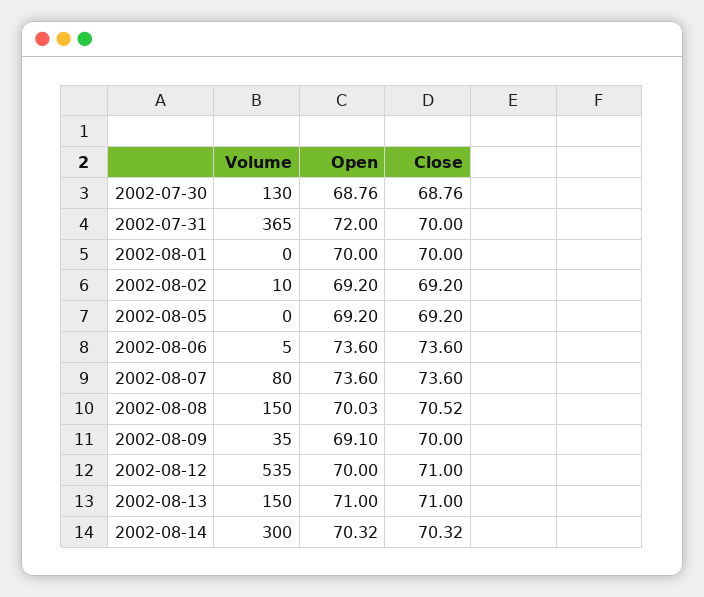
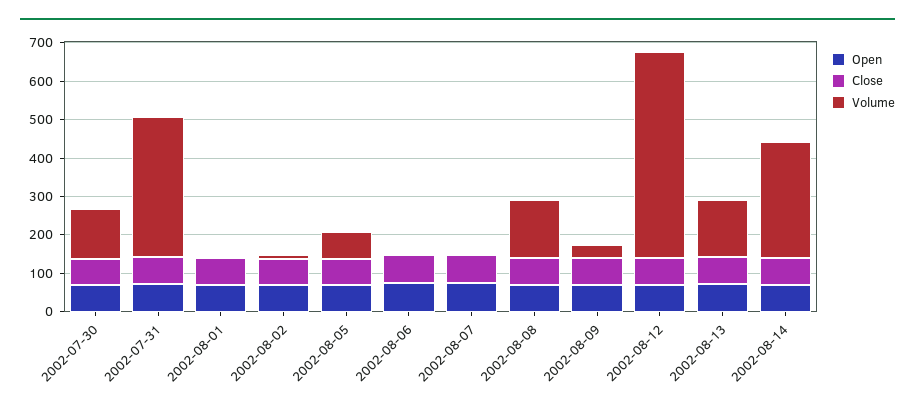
  {
    "Volume": {
      "2002-07-30": 130,
      "2002-07-31": 365,
      "2002-08-01": 0,
      "2002-08-02": 10,
-     "2002-08-05": 0,
+     "2002-08-05": 75,
      "2002-08-06": 5,
-     "2002-08-07": 80,
+     "2002-08-07": 0,
      "2002-08-08": 150,
      "2002-08-09": 35,
      "2002-08-12": 535,
      "2002-08-13": 150,
      "2002-08-14": 300
    },
    "Open": {
      "2002-07-30": 68.76,
      "2002-07-31": 72,
      "2002-08-01": 70,
      "2002-08-02": 69.2,
      "2002-08-05": 69.2,
      "2002-08-06": 73.6,
      "2002-08-07": 73.6,
      "2002-08-08": 70.03,
      "2002-08-09": 69.1,
      "2002-08-12": 70,
      "2002-08-13": 71,
      "2002-08-14": 70.32
    },
    "Close": {
      "2002-07-30": 68.76,
      "2002-07-31": 70,
      "2002-08-01": 70,
      "2002-08-02": 69.2,
      "2002-08-05": 69.2,
      "2002-08-06": 73.6,
      "2002-08-07": 73.6,
      "2002-08-08": 70.52,
      "2002-08-09": 70,
      "2002-08-12": 71,
      "2002-08-13": 71,
      "2002-08-14": 70.32
    }
  }

